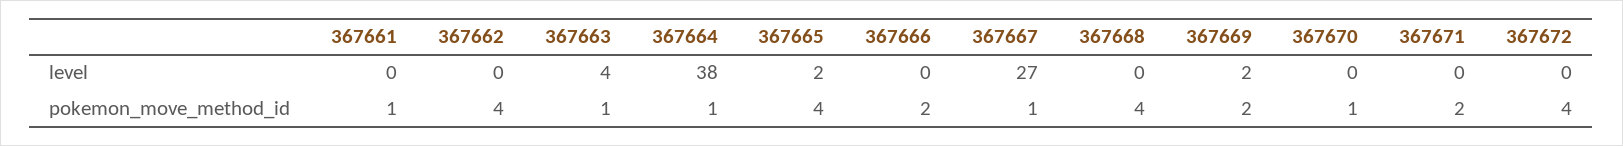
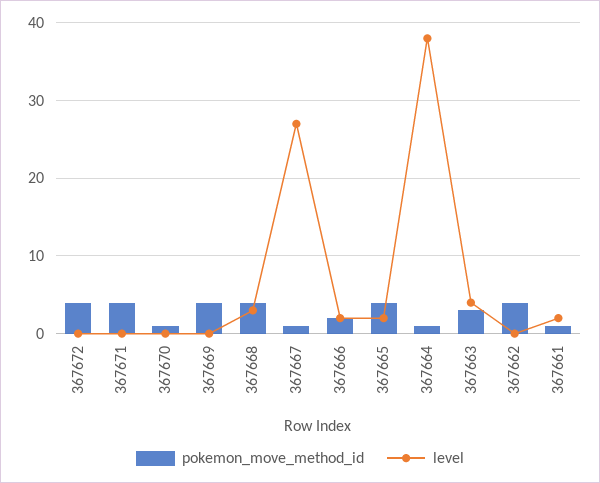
  {
    "level": {
-     "367661": 0,
+     "367661": 2,
      "367662": 0,
      "367663": 4,
      "367664": 38,
      "367665": 2,
-     "367666": 0,
+     "367666": 2,
      "367667": 27,
-     "367668": 0,
+     "367668": 3,
-     "367669": 2,
+     "367669": 0,
      "367670": 0,
      "367671": 0,
      "367672": 0
    },
    "pokemon_move_method_id": {
      "367661": 1,
      "367662": 4,
-     "367663": 1,
+     "367663": 3,
      "367664": 1,
      "367665": 4,
      "367666": 2,
      "367667": 1,
      "367668": 4,
-     "367669": 2,
+     "367669": 4,
      "367670": 1,
-     "367671": 2,
+     "367671": 4,
      "367672": 4
    }
  }

